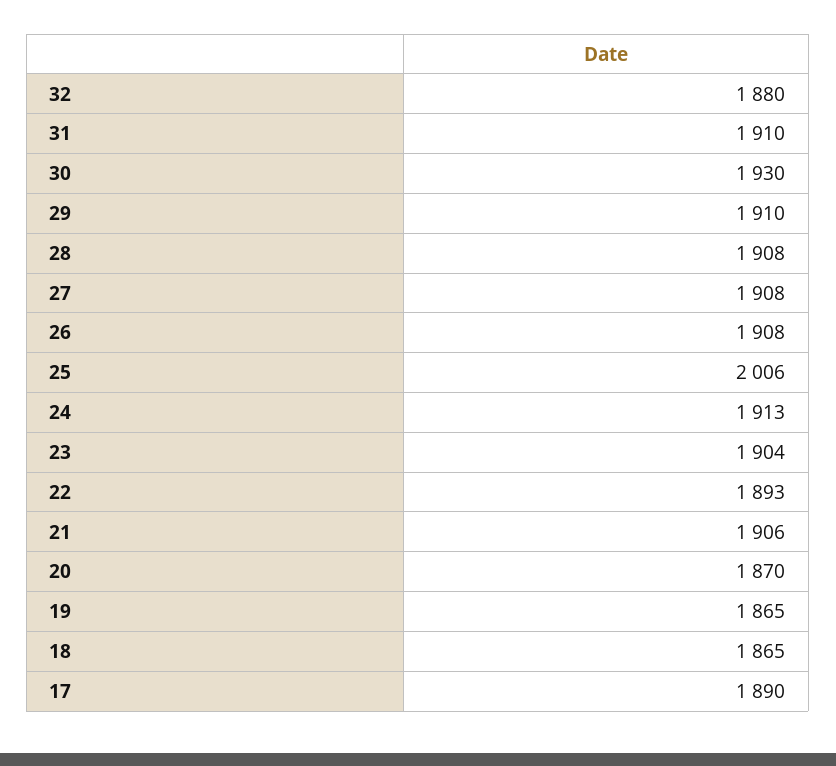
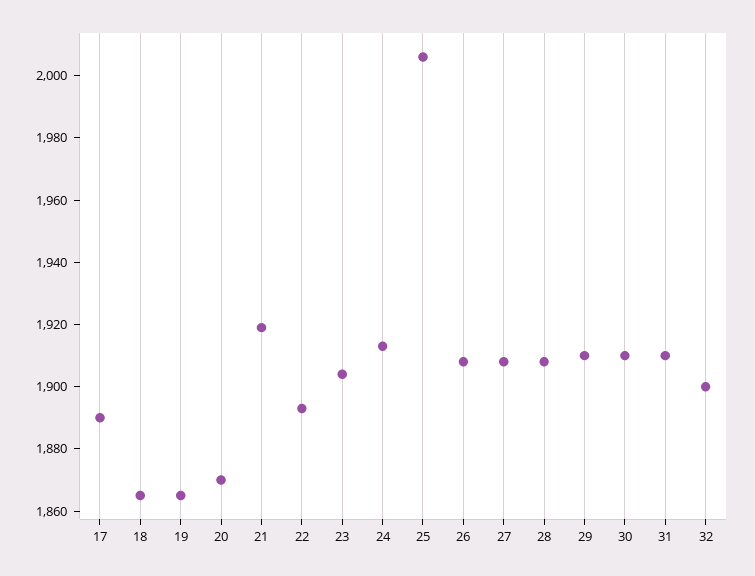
  {
-   "32": 1880,
+   "32": 1900,
    "31": 1910,
-   "30": 1930,
+   "30": 1910,
    "29": 1910,
    "28": 1908,
    "27": 1908,
    "26": 1908,
    "25": 2006,
    "24": 1913,
    "23": 1904,
    "22": 1893,
-   "21": 1906,
+   "21": 1920,
    "20": 1870,
    "19": 1865,
    "18": 1865,
    "17": 1890
  }

